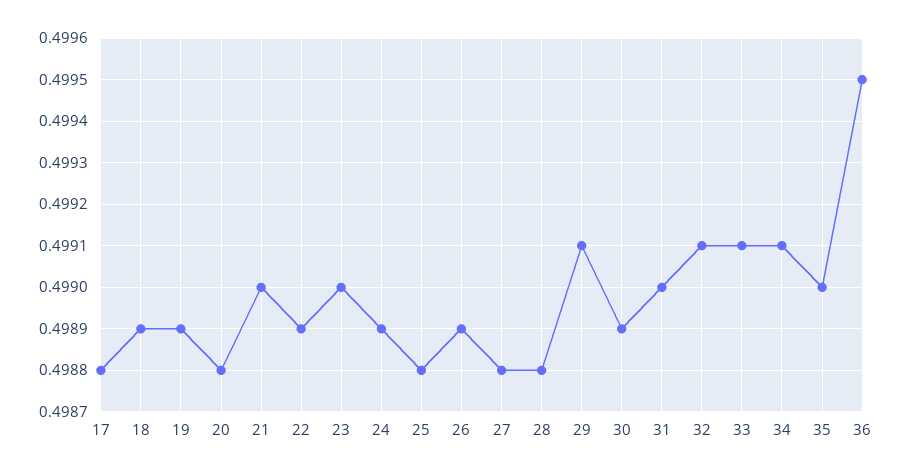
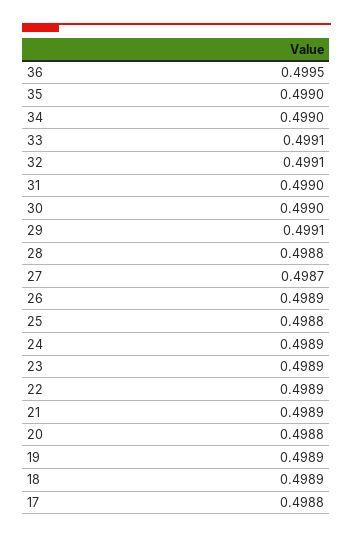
  {
    "17": 0.4988,
    "18": 0.4989,
    "19": 0.4989,
    "20": 0.4988,
-   "21": 0.499,
+   "21": 0.4989,
    "22": 0.4989,
-   "23": 0.499,
+   "23": 0.4989,
    "24": 0.4989,
    "25": 0.4988,
    "26": 0.4989,
-   "27": 0.4988,
+   "27": 0.4987,
    "28": 0.4988,
    "29": 0.4991,
-   "30": 0.4989,
+   "30": 0.499,
    "31": 0.499,
    "32": 0.4991,
    "33": 0.4991,
-   "34": 0.4991,
+   "34": 0.499,
    "35": 0.499,
    "36": 0.4995
  }

